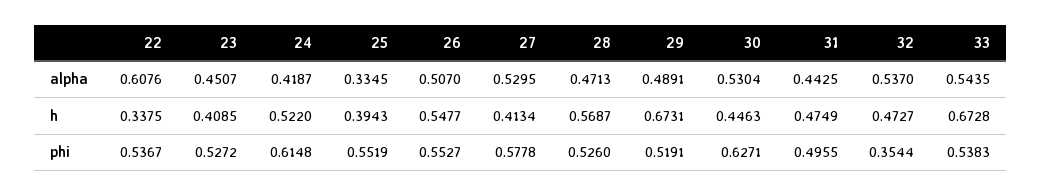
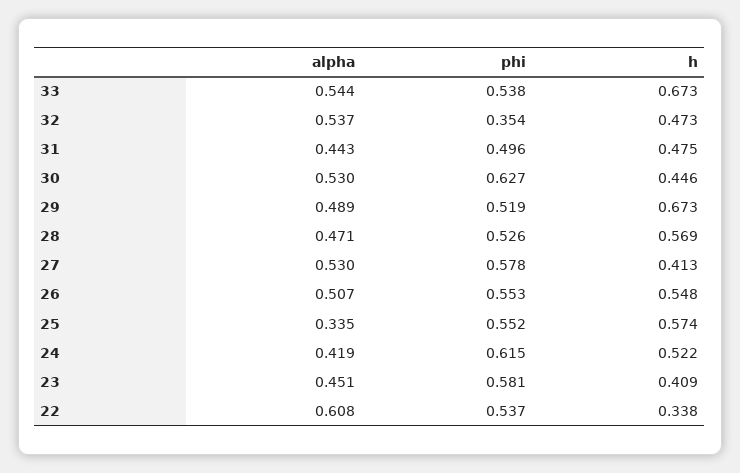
  {
    "22": {
      "alpha": 0.6076,
      "h": 0.3375,
      "phi": 0.5367
    },
    "23": {
      "alpha": 0.4507,
      "h": 0.4085,
-     "phi": 0.5272
+     "phi": 0.581
    },
    "24": {
      "alpha": 0.4187,
      "h": 0.522,
      "phi": 0.6148
    },
    "25": {
      "alpha": 0.3345,
-     "h": 0.3943,
+     "h": 0.574,
      "phi": 0.5519
    },
    "26": {
      "alpha": 0.507,
      "h": 0.5477,
      "phi": 0.5527
    },
    "27": {
      "alpha": 0.5295,
      "h": 0.4134,
      "phi": 0.5778
    },
    "28": {
      "alpha": 0.4713,
      "h": 0.5687,
      "phi": 0.526
    },
    "29": {
      "alpha": 0.4891,
      "h": 0.6731,
      "phi": 0.5191
    },
    "30": {
      "alpha": 0.5304,
      "h": 0.4463,
      "phi": 0.6271
    },
    "31": {
      "alpha": 0.4425,
      "h": 0.4749,
      "phi": 0.4955
    },
    "32": {
      "alpha": 0.537,
      "h": 0.4727,
      "phi": 0.3544
    },
    "33": {
      "alpha": 0.5435,
      "h": 0.6728,
      "phi": 0.5383
    }
  }

